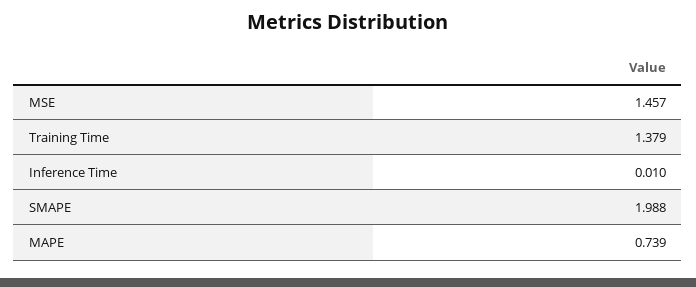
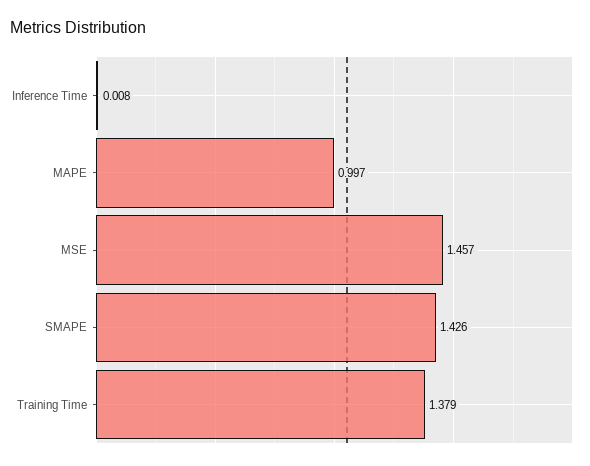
  {
    "MSE": 1.457,
    "Training Time": 1.379,
-   "Inference Time": 0.01,
+   "Inference Time": 0.008,
-   "SMAPE": 1.988,
+   "SMAPE": 1.426,
-   "MAPE": 0.739
+   "MAPE": 0.997
  }

